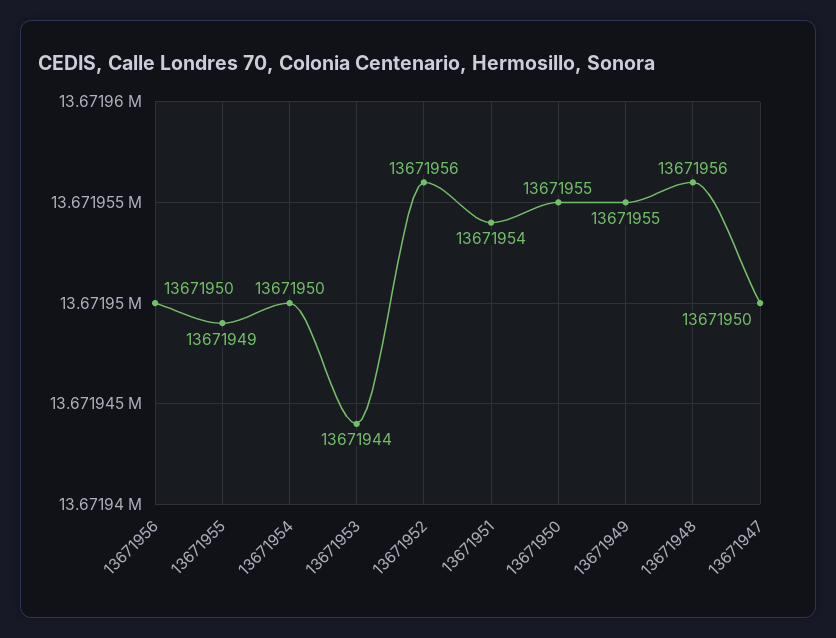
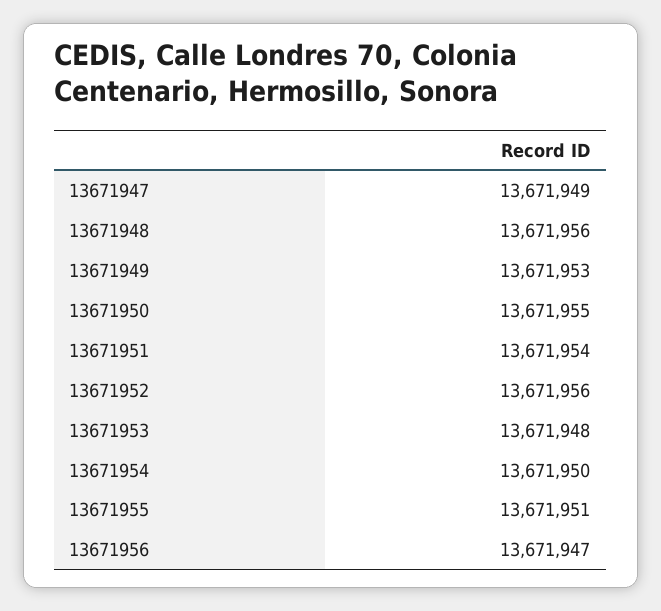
  {
-   "13671956": 13671950,
+   "13671956": 13671947,
-   "13671955": 13671949,
+   "13671955": 13671951,
    "13671954": 13671950,
-   "13671953": 13671944,
+   "13671953": 13671948,
    "13671952": 13671956,
    "13671951": 13671954,
    "13671950": 13671955,
-   "13671949": 13671955,
+   "13671949": 13671953,
    "13671948": 13671956,
-   "13671947": 13671950
+   "13671947": 13671949
  }

